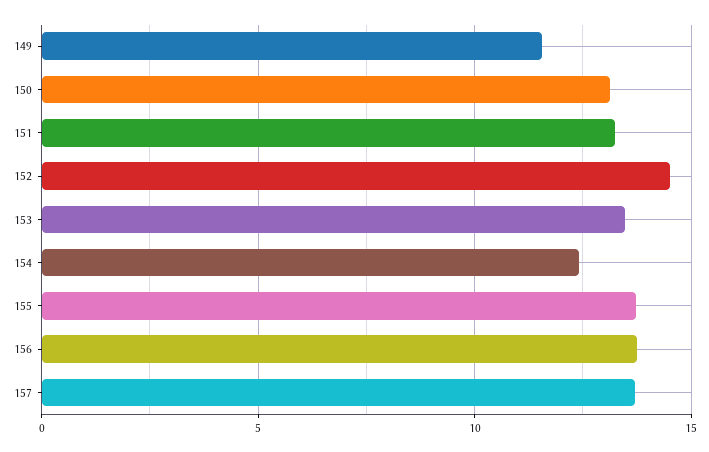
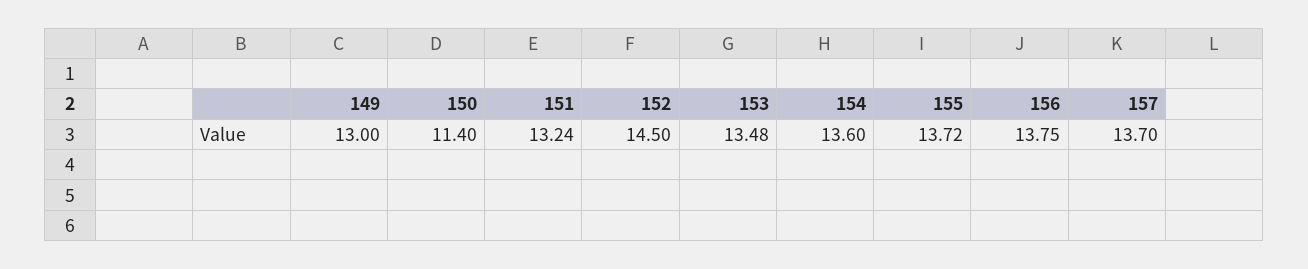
  {
-   "149": 11.5,
+   "149": 13,
-   "150": 13,
+   "150": 11.4,
    "151": 13.24,
    "152": 14.5,
    "153": 13.48,
-   "154": 12.5,
+   "154": 13.6,
    "155": 13.72,
    "156": 13.75,
    "157": 13.7
  }

